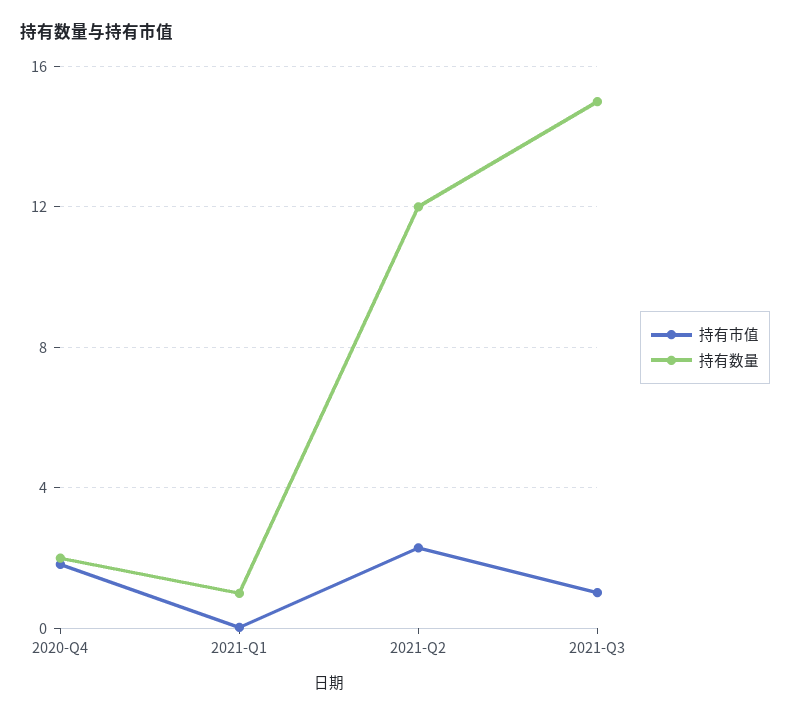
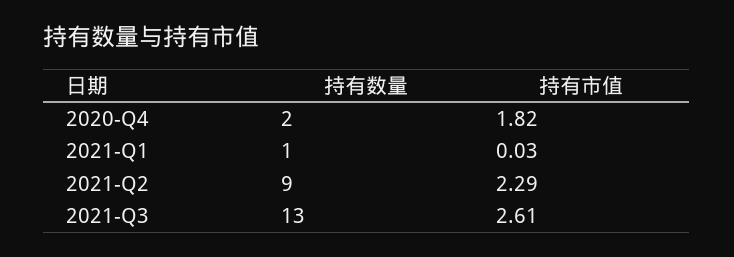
  {
    "持有市值": {
      "2020-Q4": 1.82,
      "2021-Q1": 0.03,
      "2021-Q2": 2.29,
-     "2021-Q3": 1
+     "2021-Q3": 2.61
    },
    "持有数量": {
      "2020-Q4": 2,
      "2021-Q1": 1,
-     "2021-Q2": 12,
+     "2021-Q2": 9,
-     "2021-Q3": 15
+     "2021-Q3": 13
    }
  }

